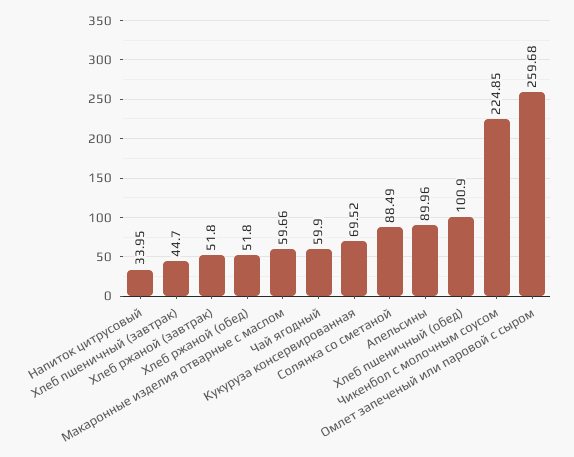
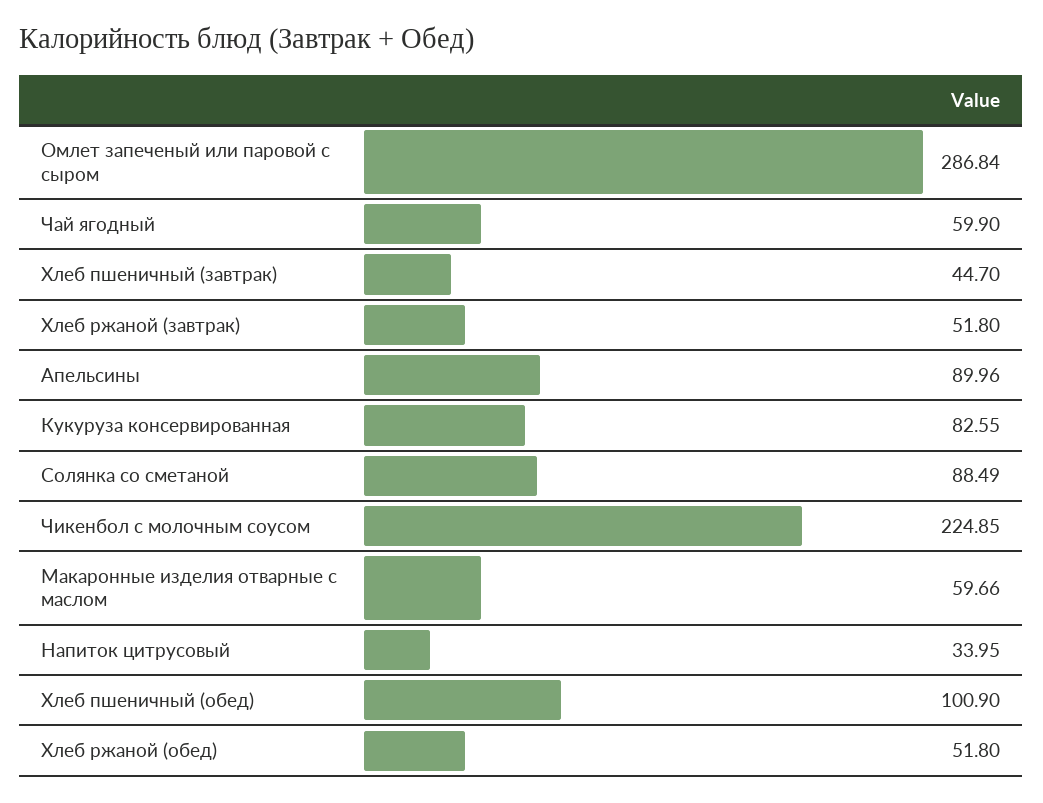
  {
    "Напиток цитрусовый": 33.95,
    "Хлеб пшеничный (завтрак)": 44.7,
    "Хлеб ржаной (завтрак)": 51.8,
    "Хлеб ржаной (обед)": 51.8,
    "Макаронные изделия отварные с маслом": 59.66,
    "Чай ягодный": 59.9,
-   "Кукуруза консервированная": 69.52,
+   "Кукуруза консервированная": 82.55,
    "Солянка со сметаной": 88.49,
    "Апельсины": 89.96,
    "Хлеб пшеничный (обед)": 100.9,
    "Чикенбол с молочным соусом": 224.85,
-   "Омлет запеченый или паровой с сыром": 259.68
+   "Омлет запеченый или паровой с сыром": 286.84
  }

